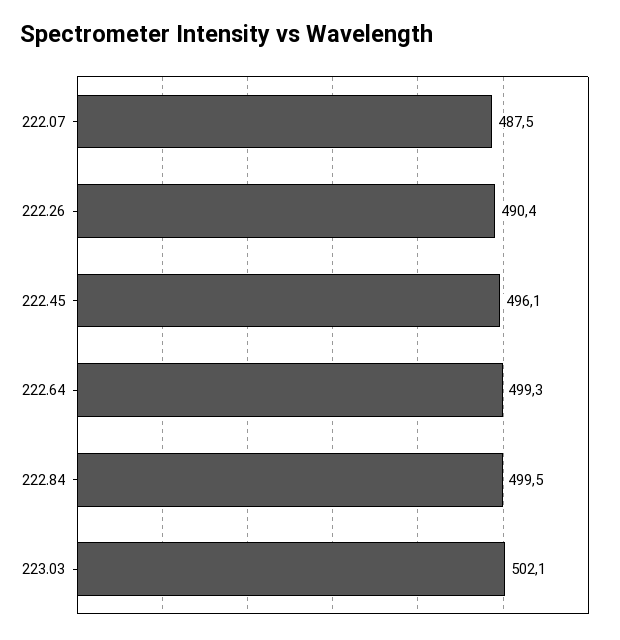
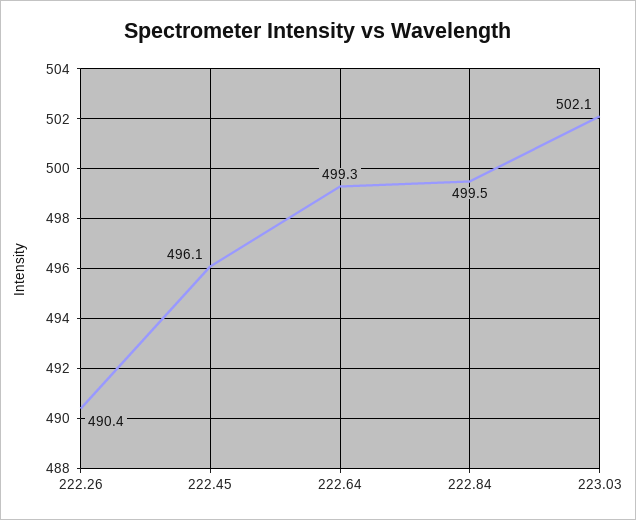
  {
-   "222.07": 487.5,
    "222.26": 490.4,
    "222.45": 496.1,
    "222.64": 499.3,
    "222.84": 499.5,
    "223.03": 502.1
  }

